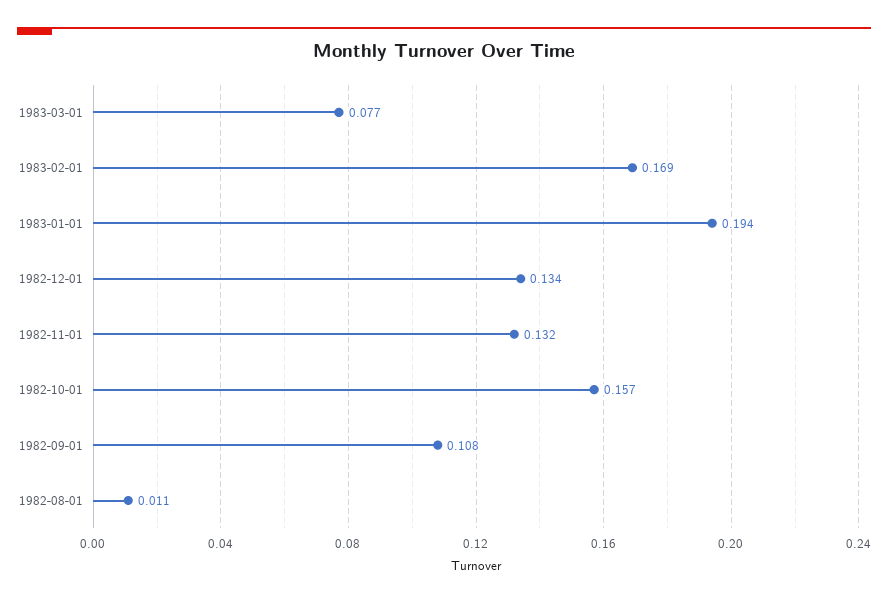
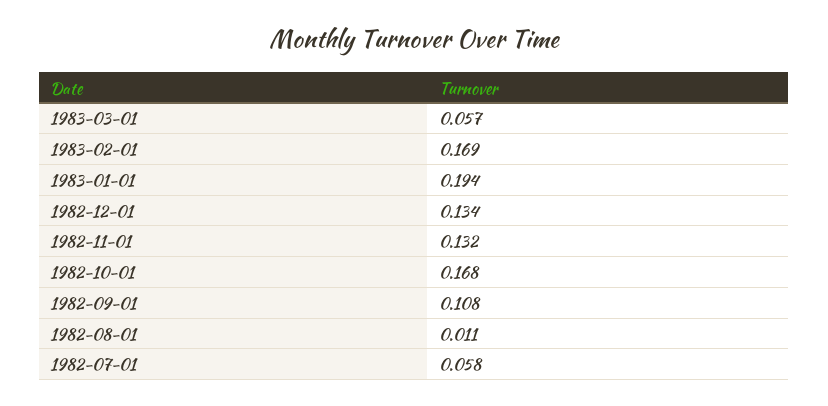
  {
-   "1983-03-01": 0.077,
+   "1983-03-01": 0.057,
    "1983-02-01": 0.169,
    "1983-01-01": 0.194,
    "1982-12-01": 0.134,
    "1982-11-01": 0.132,
-   "1982-10-01": 0.157,
+   "1982-10-01": 0.168,
    "1982-09-01": 0.108,
-   "1982-08-01": 0.011
+   "1982-08-01": 0.011,
+   "1982-07-01": 0.058
  }

